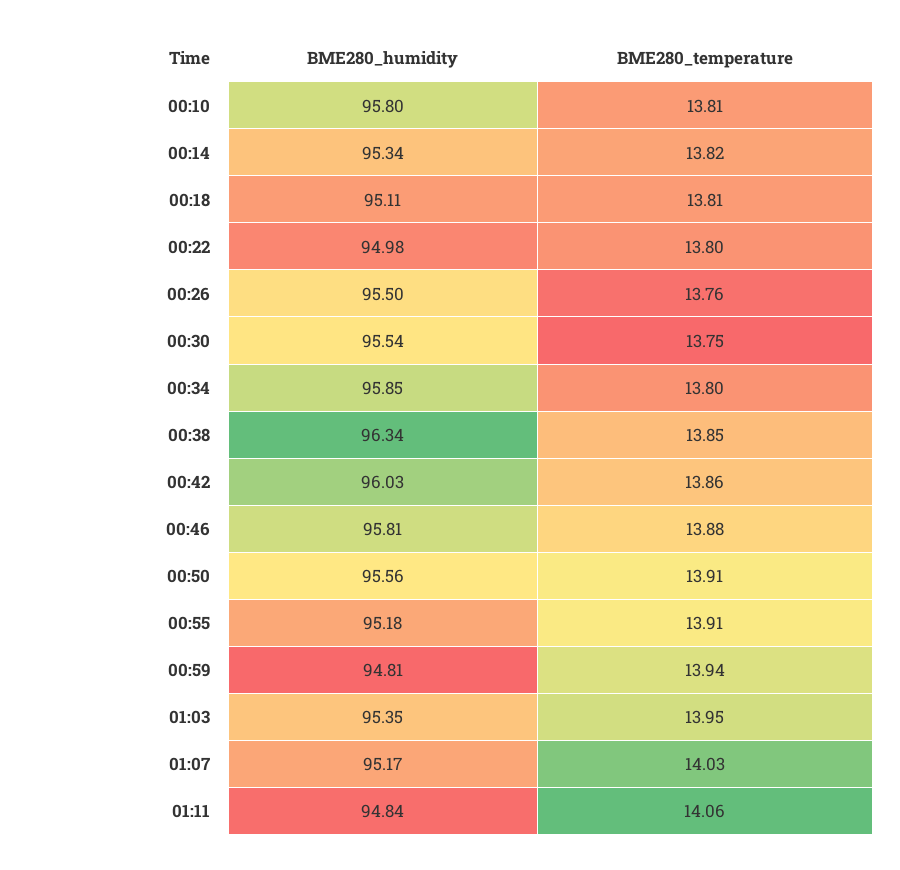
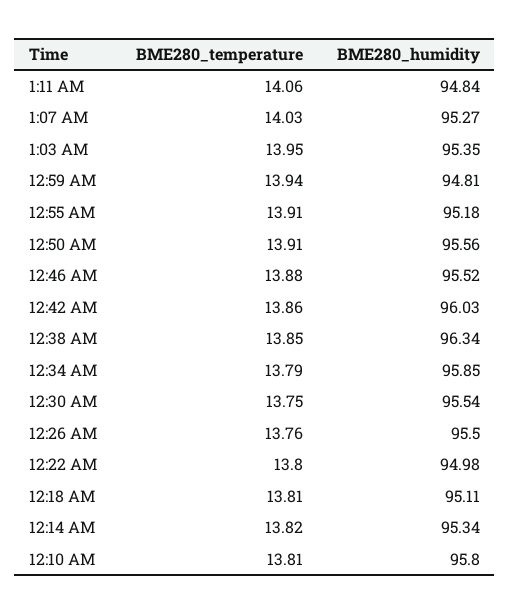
  {
    "BME280_humidity": {
      "00:10": 95.8,
      "00:14": 95.34,
      "00:18": 95.11,
      "00:22": 94.98,
      "00:26": 95.5,
      "00:30": 95.54,
      "00:34": 95.85,
      "00:38": 96.34,
      "00:42": 96.03,
-     "00:46": 95.81,
+     "00:46": 95.52,
      "00:50": 95.56,
      "00:55": 95.18,
      "00:59": 94.81,
      "01:03": 95.35,
-     "01:07": 95.17,
+     "01:07": 95.27,
      "01:11": 94.84
    },
    "BME280_temperature": {
      "00:10": 13.81,
      "00:14": 13.82,
      "00:18": 13.81,
      "00:22": 13.8,
      "00:26": 13.76,
      "00:30": 13.75,
-     "00:34": 13.8,
+     "00:34": 13.79,
      "00:38": 13.85,
      "00:42": 13.86,
      "00:46": 13.88,
      "00:50": 13.91,
      "00:55": 13.91,
      "00:59": 13.94,
      "01:03": 13.95,
      "01:07": 14.03,
      "01:11": 14.06
    }
  }

